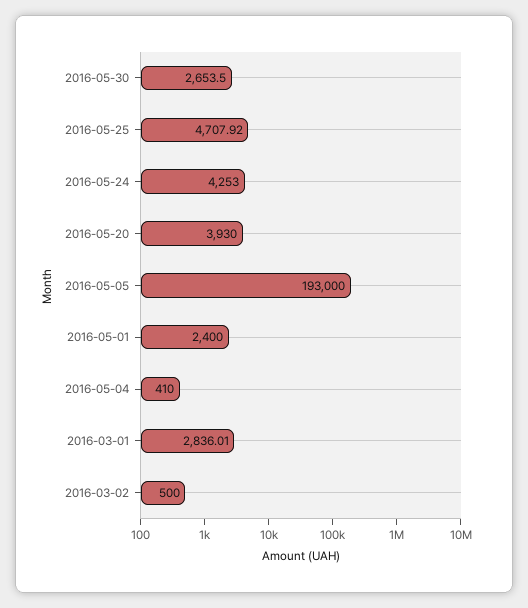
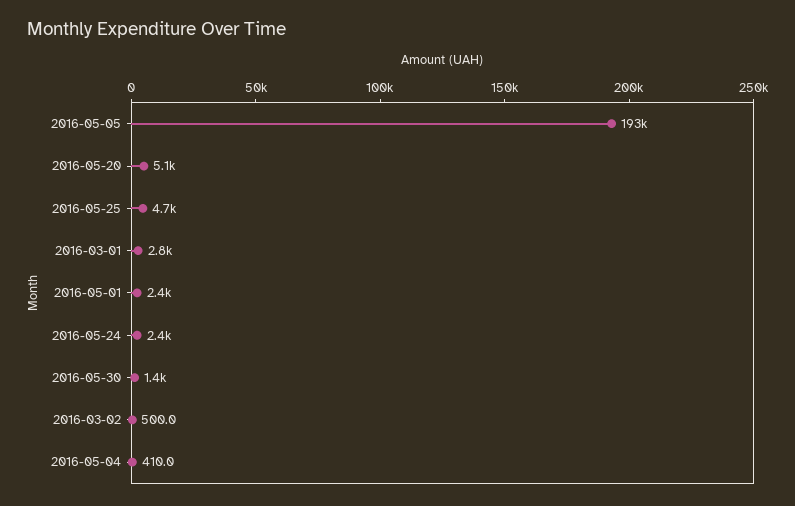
  {
-   "2016-05-30": 2653.5,
+   "2016-05-30": 1400,
    "2016-05-25": 4707.92,
-   "2016-05-24": 4253,
+   "2016-05-24": 2400,
-   "2016-05-20": 3930,
+   "2016-05-20": 5100,
    "2016-05-05": 193000,
    "2016-05-01": 2400,
    "2016-05-04": 410,
    "2016-03-01": 2836.01,
    "2016-03-02": 500
  }

